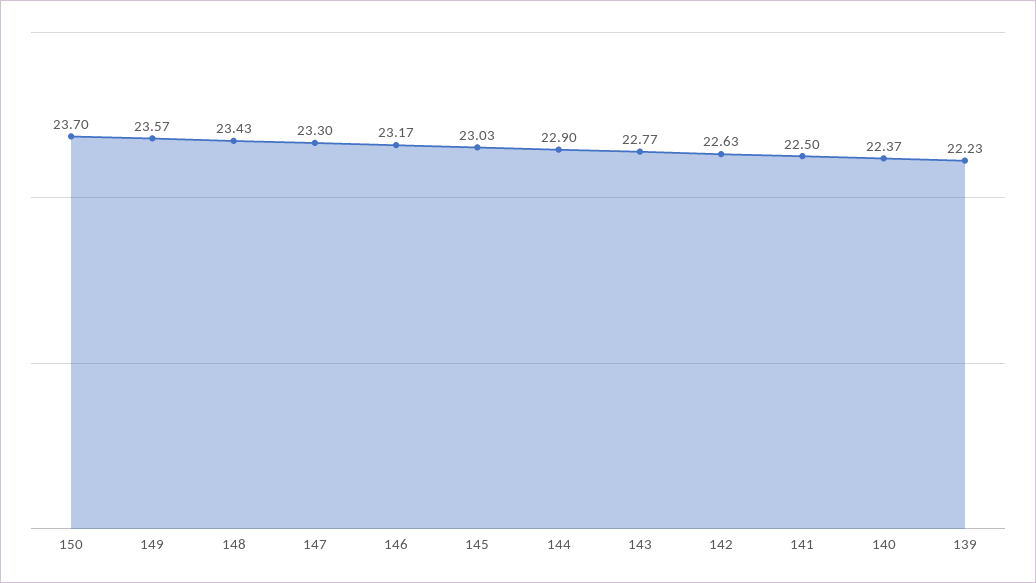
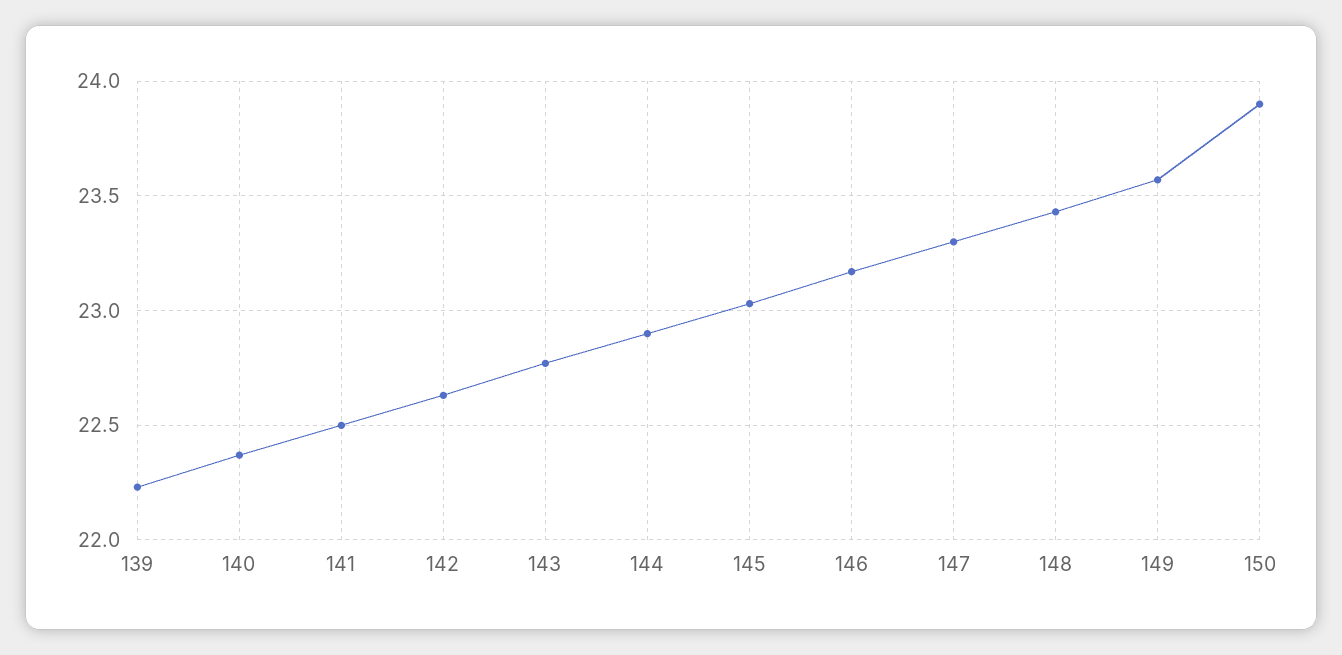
  {
-   "150": 23.7,
+   "150": 23.9,
    "149": 23.57,
    "148": 23.43,
    "147": 23.3,
    "146": 23.17,
    "145": 23.03,
    "144": 22.9,
    "143": 22.77,
    "142": 22.63,
    "141": 22.5,
    "140": 22.37,
    "139": 22.23
  }

